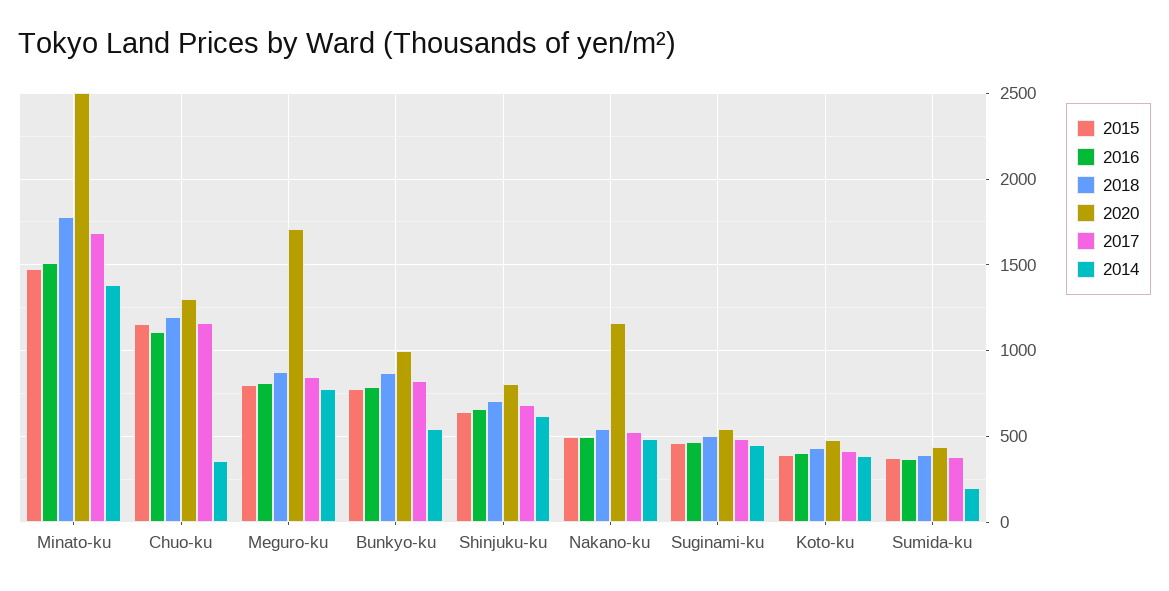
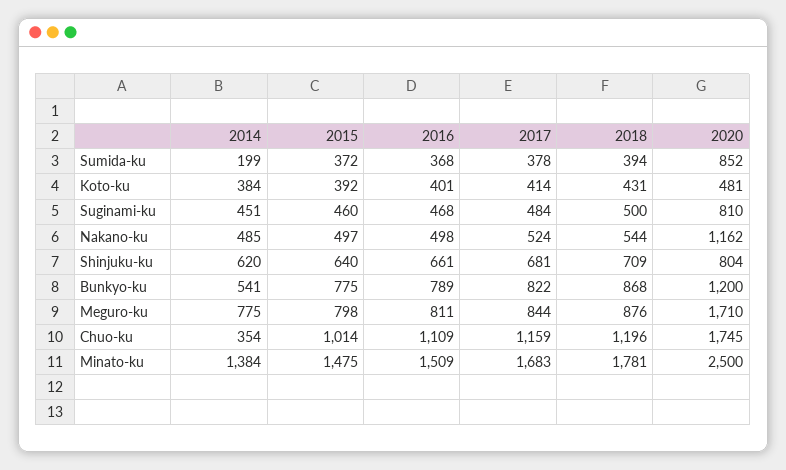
  {
    "2015": {
      "Minato-ku": 1475,
-     "Chuo-ku": 1150,
+     "Chuo-ku": 1014,
      "Meguro-ku": 798,
      "Bunkyo-ku": 775,
      "Shinjuku-ku": 640,
      "Nakano-ku": 497,
      "Suginami-ku": 460,
      "Koto-ku": 392,
      "Sumida-ku": 372
    },
    "2016": {
      "Minato-ku": 1509,
      "Chuo-ku": 1109,
      "Meguro-ku": 811,
      "Bunkyo-ku": 789,
      "Shinjuku-ku": 661,
      "Nakano-ku": 498,
      "Suginami-ku": 468,
      "Koto-ku": 401,
      "Sumida-ku": 368
    },
    "2018": {
      "Minato-ku": 1781,
      "Chuo-ku": 1196,
      "Meguro-ku": 876,
      "Bunkyo-ku": 868,
      "Shinjuku-ku": 709,
      "Nakano-ku": 544,
      "Suginami-ku": 500,
      "Koto-ku": 431,
      "Sumida-ku": 394
    },
    "2020": {
      "Minato-ku": 2500,
-     "Chuo-ku": 1300,
+     "Chuo-ku": 1745,
      "Meguro-ku": 1710,
-     "Bunkyo-ku": 1000,
+     "Bunkyo-ku": 1200,
      "Shinjuku-ku": 804,
      "Nakano-ku": 1162,
-     "Suginami-ku": 550,
+     "Suginami-ku": 810,
      "Koto-ku": 481,
-     "Sumida-ku": 450
+     "Sumida-ku": 852
    },
    "2017": {
      "Minato-ku": 1683,
      "Chuo-ku": 1159,
      "Meguro-ku": 844,
      "Bunkyo-ku": 822,
      "Shinjuku-ku": 681,
      "Nakano-ku": 524,
      "Suginami-ku": 484,
      "Koto-ku": 414,
      "Sumida-ku": 378
    },
    "2014": {
      "Minato-ku": 1384,
      "Chuo-ku": 354,
      "Meguro-ku": 775,
      "Bunkyo-ku": 541,
      "Shinjuku-ku": 620,
      "Nakano-ku": 485,
      "Suginami-ku": 451,
      "Koto-ku": 384,
      "Sumida-ku": 199
    }
  }

